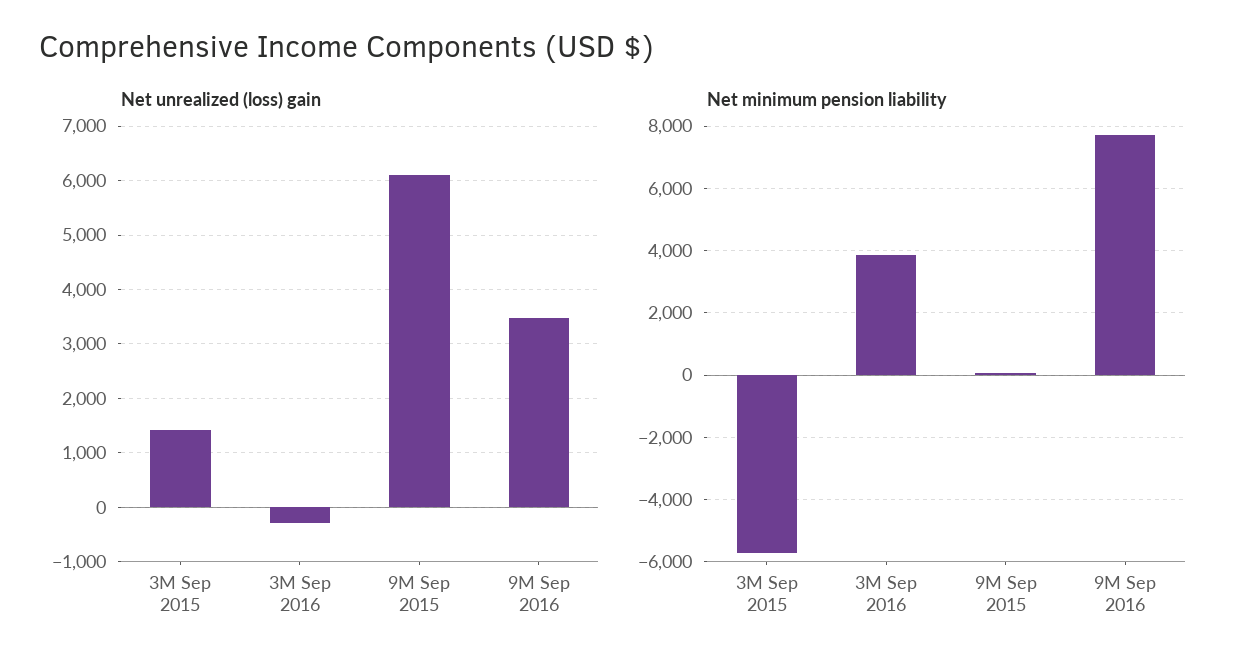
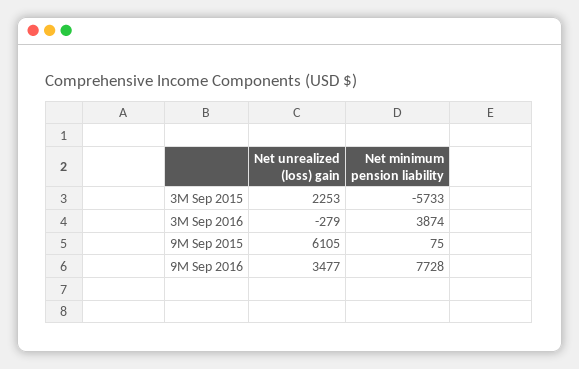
  {
    "Net unrealized (loss) gain": {
-     "3M Sep 2015": 1400,
+     "3M Sep 2015": 2253,
      "3M Sep 2016": -279,
      "9M Sep 2015": 6105,
      "9M Sep 2016": 3477
    },
    "Net minimum pension liability": {
      "3M Sep 2015": -5733,
      "3M Sep 2016": 3874,
      "9M Sep 2015": 75,
      "9M Sep 2016": 7728
    }
  }

